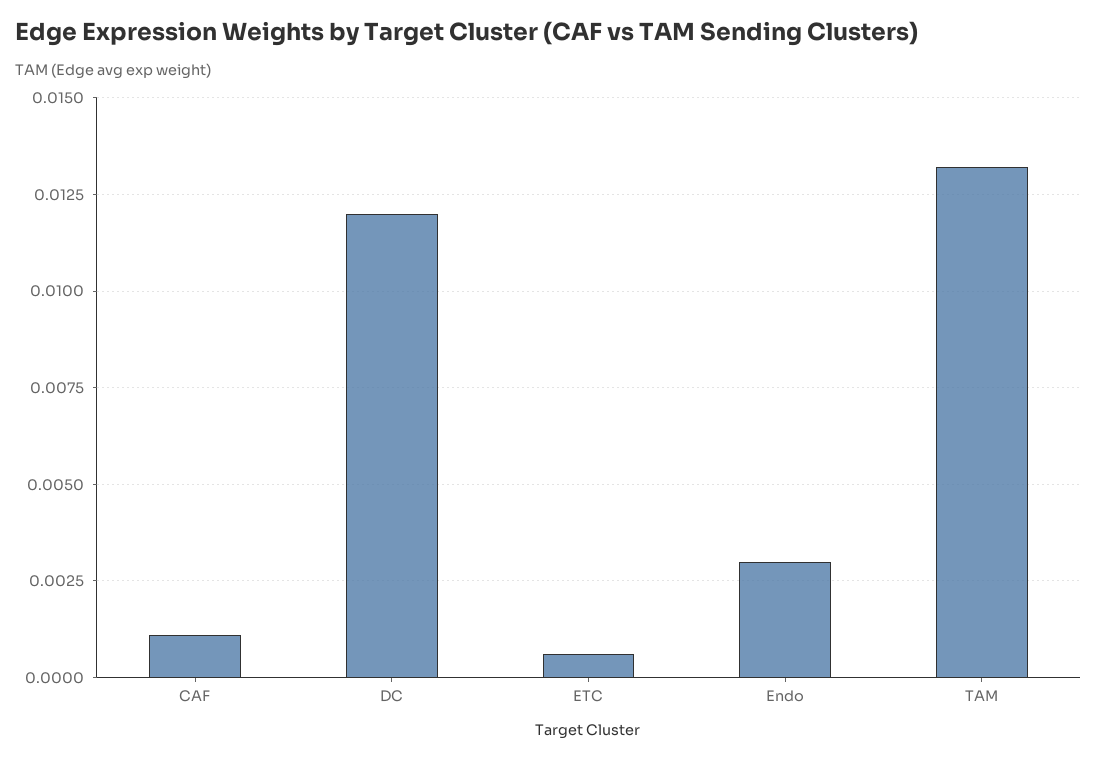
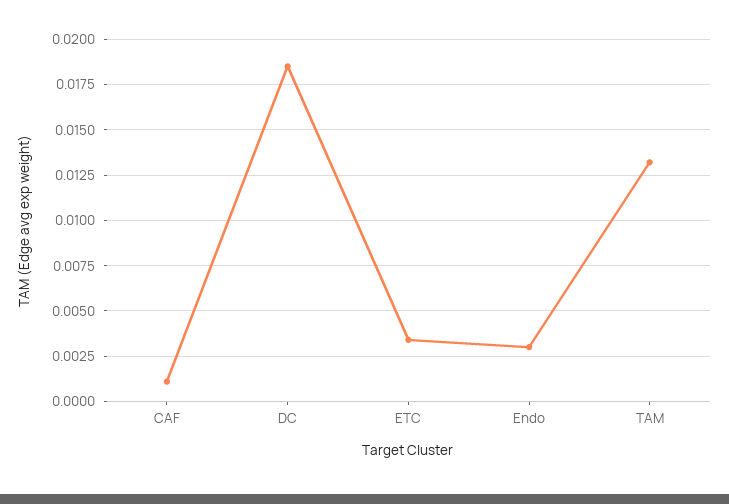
  {
    "CAF": 0.001,
-   "DC": 0.012,
+   "DC": 0.0185,
-   "ETC": 0.0005,
+   "ETC": 0.0035,
    "Endo": 0.003,
    "TAM": 0.013
  }

